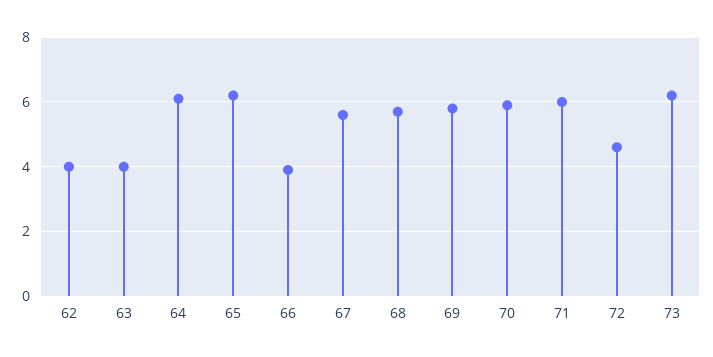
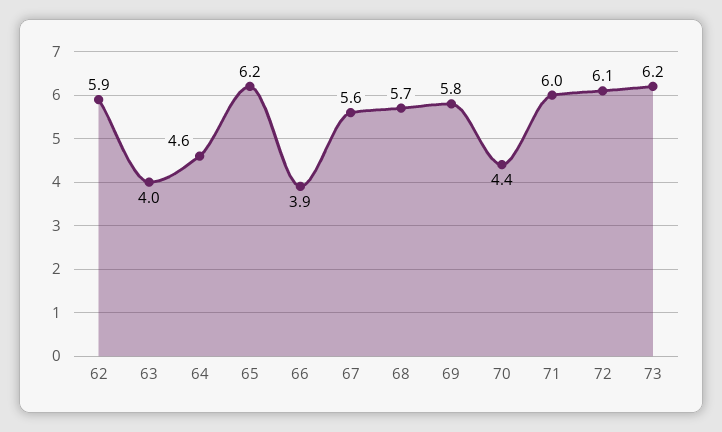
  {
-   "62": 4,
+   "62": 5.9,
    "63": 4,
-   "64": 6,
+   "64": 4.6,
    "65": 6.2,
    "66": 3.9,
    "67": 5.6,
    "68": 5.7,
    "69": 5.8,
-   "70": 6,
+   "70": 4.4,
    "71": 6,
-   "72": 4.5,
+   "72": 6.1,
    "73": 6.2
  }

